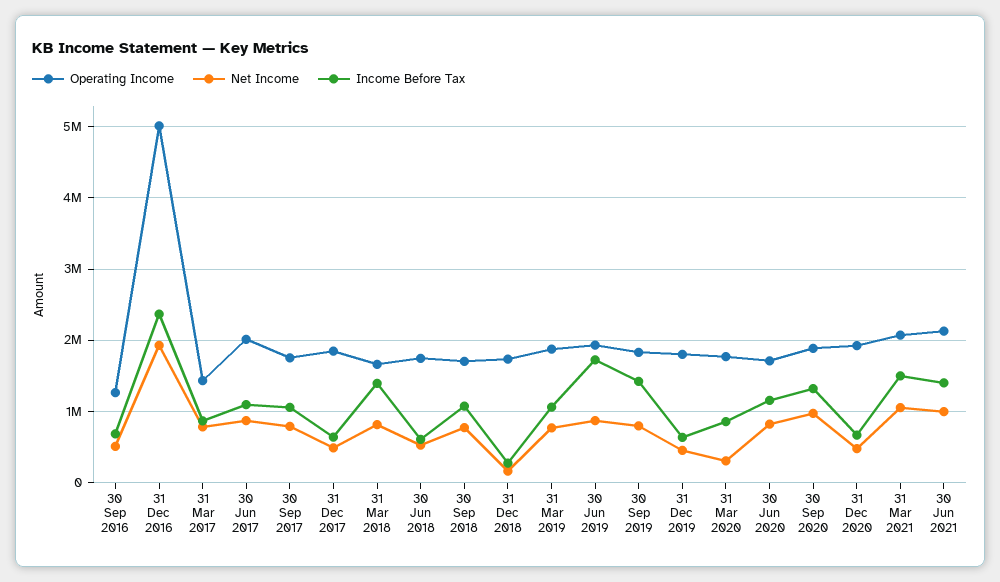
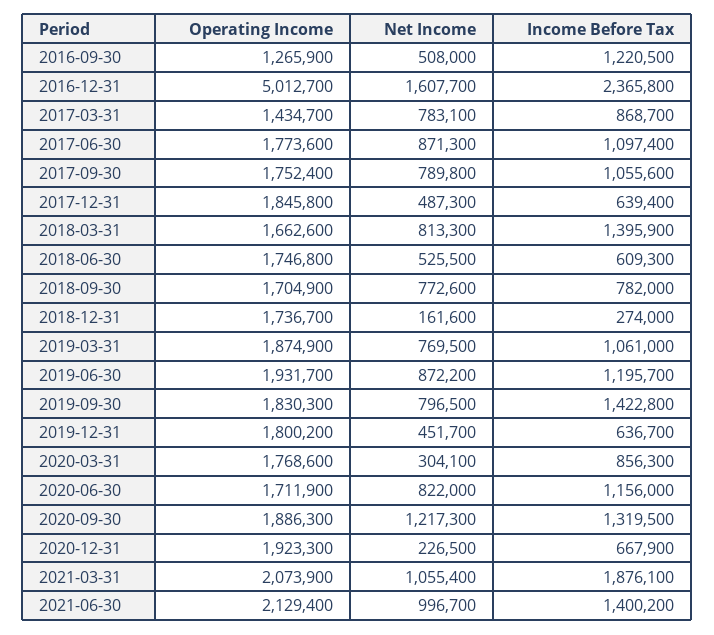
  {
    "Operating Income": {
      "30 Sep 2016": 1265900,
      "31 Dec 2016": 5012700,
      "31 Mar 2017": 1434700,
-     "30 Jun 2017": 2000000,
+     "30 Jun 2017": 1773600,
      "30 Sep 2017": 1752400,
      "31 Dec 2017": 1845800,
      "31 Mar 2018": 1662600,
      "30 Jun 2018": 1746800,
      "30 Sep 2018": 1704900,
      "31 Dec 2018": 1736700,
      "31 Mar 2019": 1874900,
      "30 Jun 2019": 1931700,
      "30 Sep 2019": 1830300,
      "31 Dec 2019": 1800200,
      "31 Mar 2020": 1768600,
      "30 Jun 2020": 1711900,
      "30 Sep 2020": 1886300,
      "31 Dec 2020": 1923300,
      "31 Mar 2021": 2073900,
      "30 Jun 2021": 2129400
    },
    "Net Income": {
      "30 Sep 2016": 508000,
-     "31 Dec 2016": 1900000,
+     "31 Dec 2016": 1607700,
      "31 Mar 2017": 783100,
      "30 Jun 2017": 871300,
      "30 Sep 2017": 789800,
      "31 Dec 2017": 487300,
      "31 Mar 2018": 813300,
      "30 Jun 2018": 525500,
      "30 Sep 2018": 772600,
      "31 Dec 2018": 161600,
      "31 Mar 2019": 769500,
      "30 Jun 2019": 872200,
      "30 Sep 2019": 796500,
      "31 Dec 2019": 451700,
      "31 Mar 2020": 304100,
      "30 Jun 2020": 822000,
-     "30 Sep 2020": 1000000,
+     "30 Sep 2020": 1217300,
-     "31 Dec 2020": 500000,
+     "31 Dec 2020": 226500,
      "31 Mar 2021": 1055400,
      "30 Jun 2021": 996700
    },
    "Income Before Tax": {
-     "30 Sep 2016": 700000,
+     "30 Sep 2016": 1220500,
      "31 Dec 2016": 2365800,
      "31 Mar 2017": 868700,
      "30 Jun 2017": 1097400,
      "30 Sep 2017": 1055600,
      "31 Dec 2017": 639400,
      "31 Mar 2018": 1395900,
      "30 Jun 2018": 609300,
-     "30 Sep 2018": 1100000,
+     "30 Sep 2018": 782000,
      "31 Dec 2018": 274000,
      "31 Mar 2019": 1061000,
-     "30 Jun 2019": 1700000,
+     "30 Jun 2019": 1195700,
      "30 Sep 2019": 1422800,
      "31 Dec 2019": 636700,
      "31 Mar 2020": 856300,
      "30 Jun 2020": 1156000,
      "30 Sep 2020": 1319500,
      "31 Dec 2020": 667900,
-     "31 Mar 2021": 1500000,
+     "31 Mar 2021": 1876100,
      "30 Jun 2021": 1400200
    }
  }

